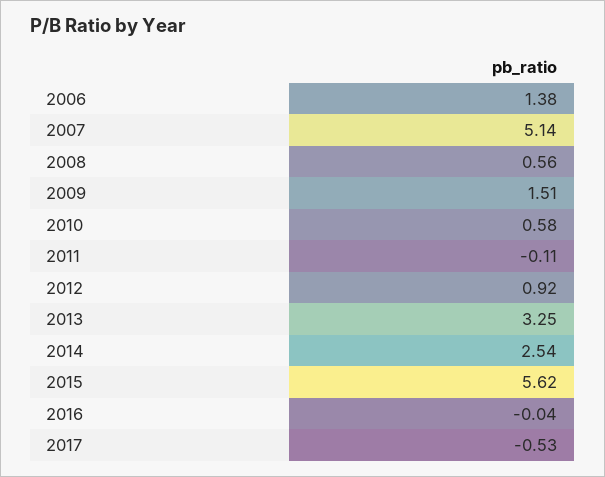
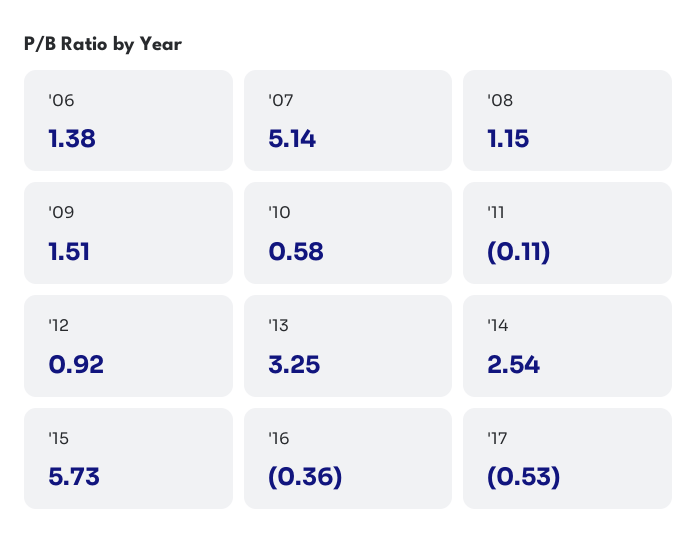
  {
    "2006": 1.38,
    "2007": 5.14,
-   "2008": 0.56,
+   "2008": 1.15,
    "2009": 1.51,
    "2010": 0.58,
    "2011": -0.11,
    "2012": 0.92,
    "2013": 3.25,
    "2014": 2.54,
-   "2015": 5.62,
+   "2015": 5.73,
-   "2016": -0.04,
+   "2016": -0.36,
    "2017": -0.53
  }

